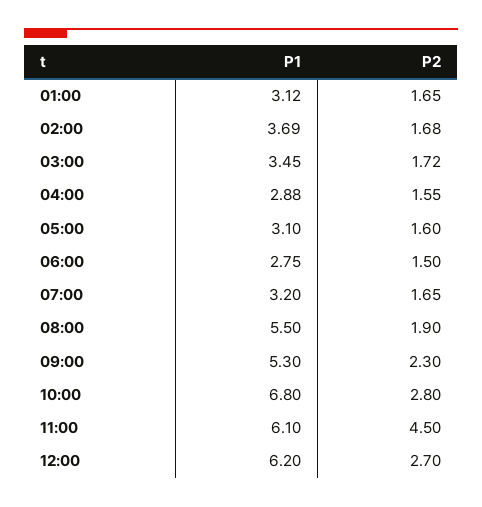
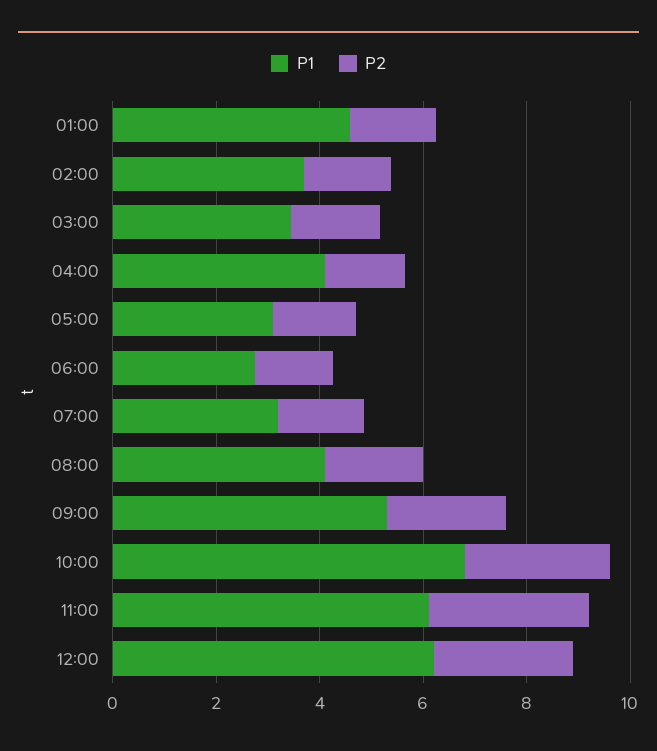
  {
    "P1": {
-     "01:00": 3.12,
+     "01:00": 4.5,
      "02:00": 3.69,
      "03:00": 3.45,
-     "04:00": 2.88,
+     "04:00": 4,
      "05:00": 3.1,
      "06:00": 2.75,
      "07:00": 3.2,
-     "08:00": 5.5,
+     "08:00": 4,
      "09:00": 5.3,
      "10:00": 6.8,
      "11:00": 6.1,
      "12:00": 6.2
    },
    "P2": {
      "01:00": 1.65,
      "02:00": 1.68,
      "03:00": 1.72,
      "04:00": 1.55,
      "05:00": 1.6,
      "06:00": 1.5,
      "07:00": 1.65,
      "08:00": 1.9,
      "09:00": 2.3,
      "10:00": 2.8,
-     "11:00": 4.5,
+     "11:00": 3,
      "12:00": 2.7
    }
  }

